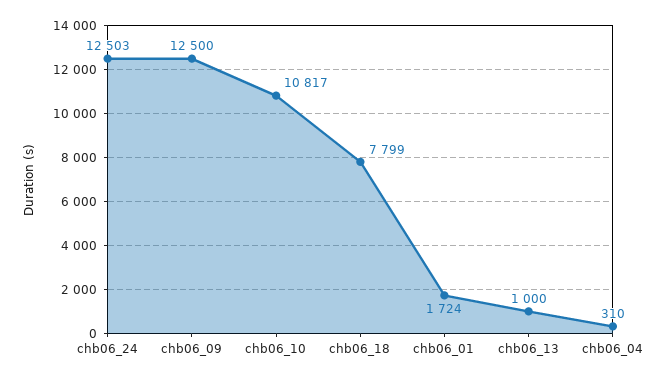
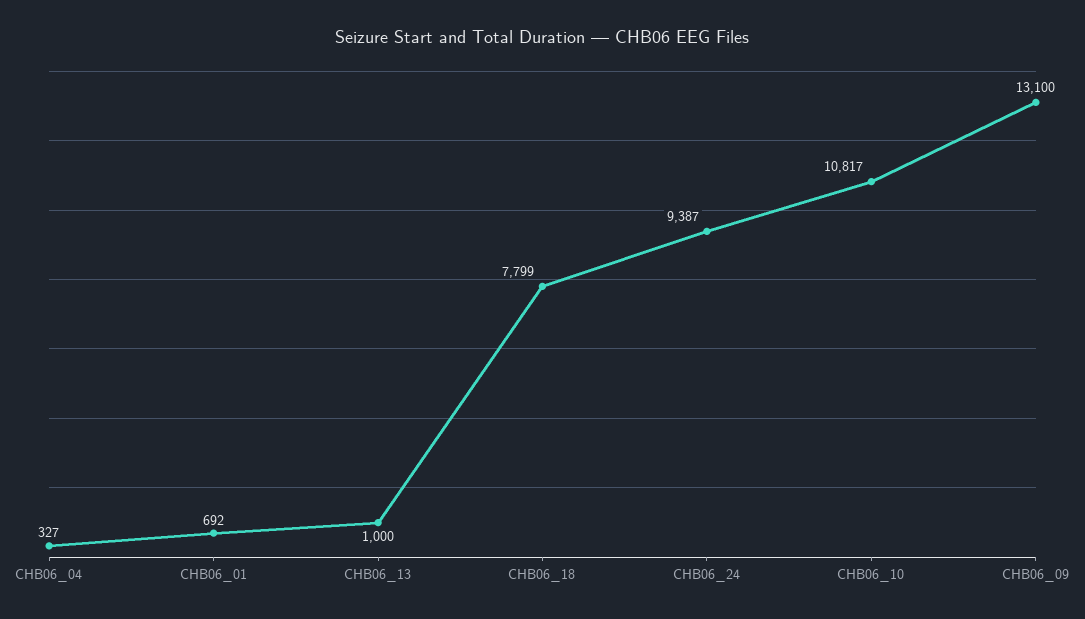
  {
-   "chb06_24": 12503,
+   "chb06_24": 9387,
-   "chb06_09": 12500,
+   "chb06_09": 13100,
    "chb06_10": 10817,
    "chb06_18": 7799,
-   "chb06_01": 1724,
+   "chb06_01": 692,
    "chb06_13": 1000,
-   "chb06_04": 310
+   "chb06_04": 327
  }

